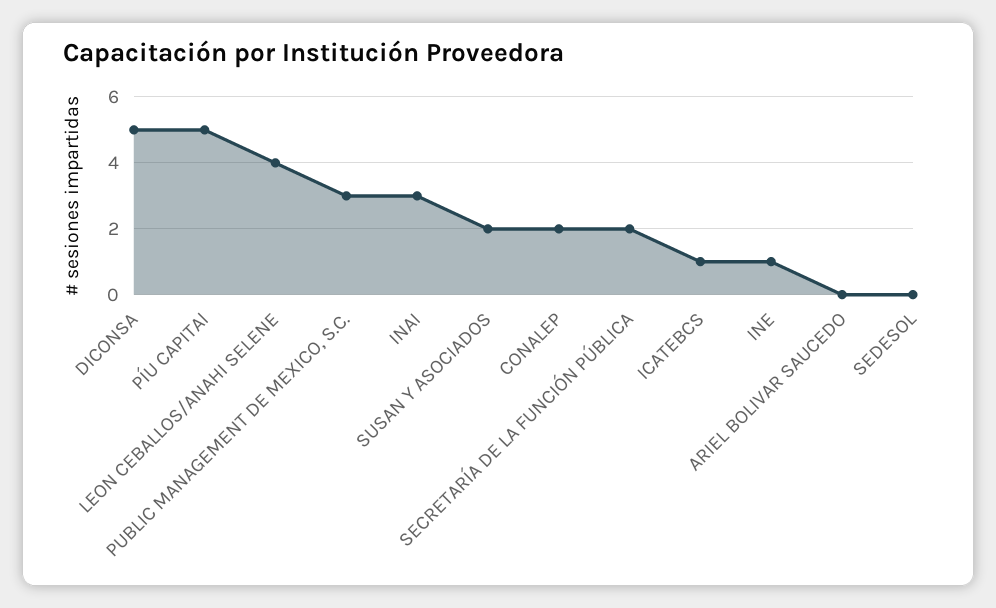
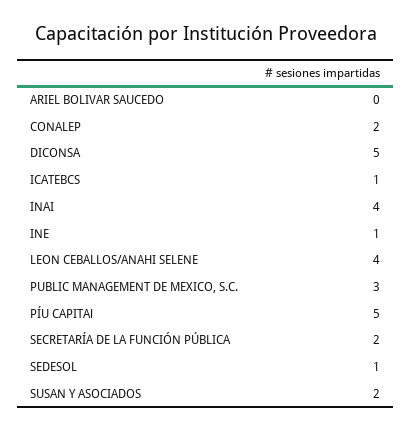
  {
    "DICONSA": 5,
    "PÍU CAPITAl": 5,
    "LEON CEBALLOS/ANAHI SELENE": 4,
    "PUBLIC MANAGEMENT DE MEXICO, S.C.": 3,
-   "INAI": 3,
+   "INAI": 4,
    "SUSAN Y ASOCIADOS": 2,
    "CONALEP": 2,
    "SECRETARÍA DE LA FUNCIÓN PÚBLICA": 2,
    "ICATEBCS": 1,
    "INE": 1,
    "ARIEL BOLIVAR SAUCEDO": 0,
-   "SEDESOL": 0
+   "SEDESOL": 1
  }

